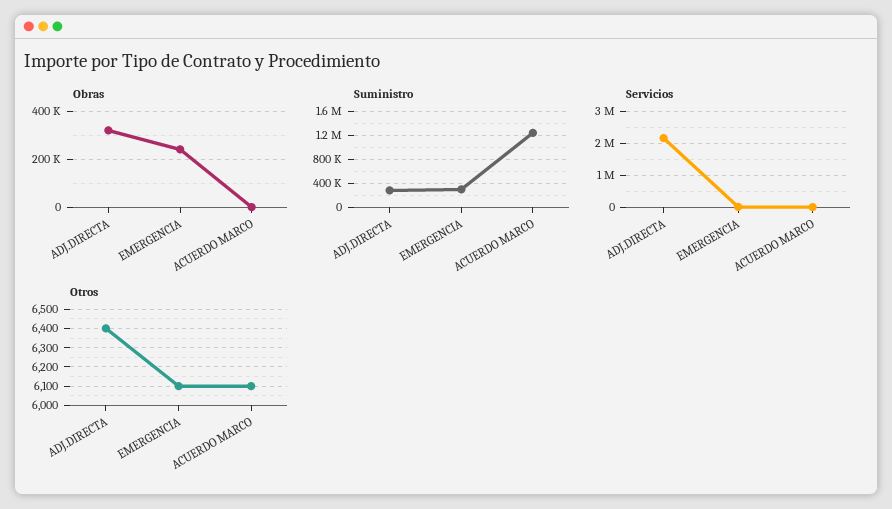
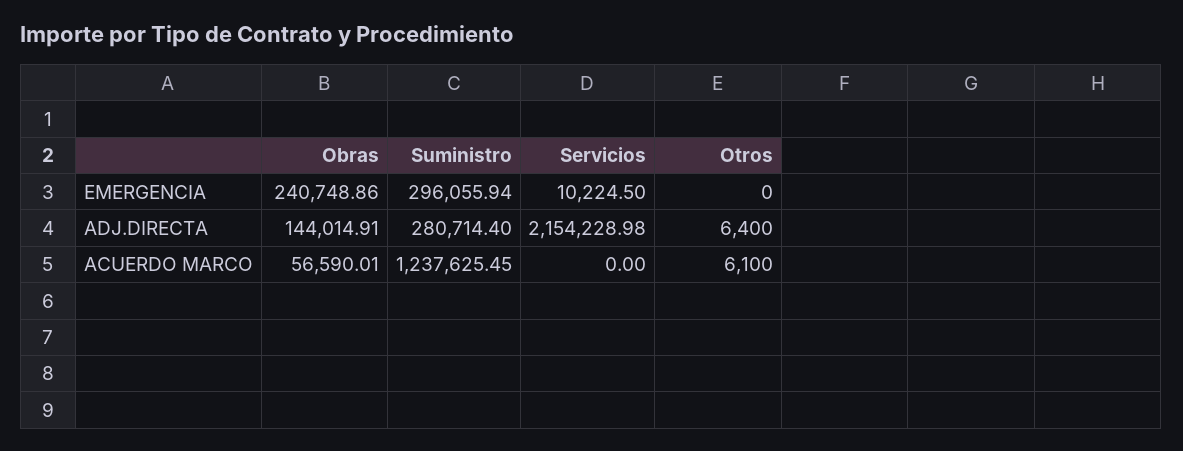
  {
    "Obras": {
-     "ADJ.DIRECTA": 325000,
+     "ADJ.DIRECTA": 144014.91,
      "EMERGENCIA": 240748.86,
-     "ACUERDO MARCO": 0
+     "ACUERDO MARCO": 56590.01
    },
    "Suministro": {
      "ADJ.DIRECTA": 280714.4,
      "EMERGENCIA": 296055.94,
      "ACUERDO MARCO": 1237625.45
    },
    "Servicios": {
      "ADJ.DIRECTA": 2154228.98,
      "EMERGENCIA": 10224.5,
      "ACUERDO MARCO": 0
    },
    "Otros": {
      "ADJ.DIRECTA": 6400,
-     "EMERGENCIA": 6100,
+     "EMERGENCIA": 0,
      "ACUERDO MARCO": 6100
    }
  }

